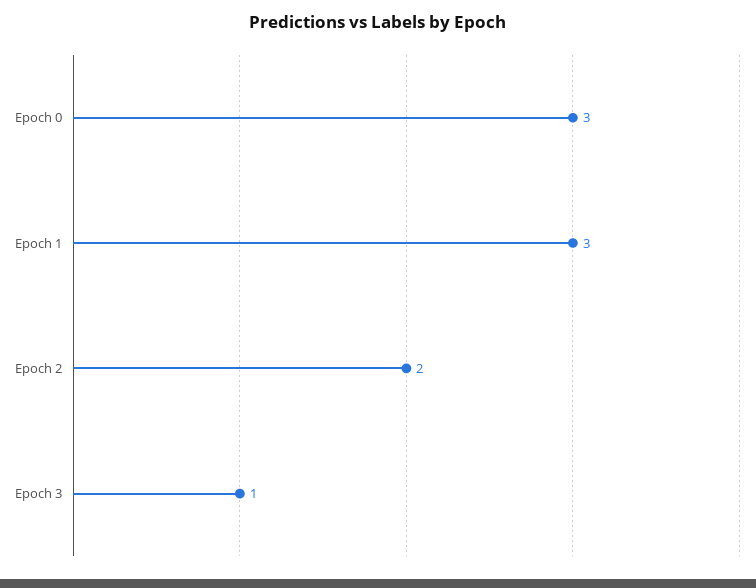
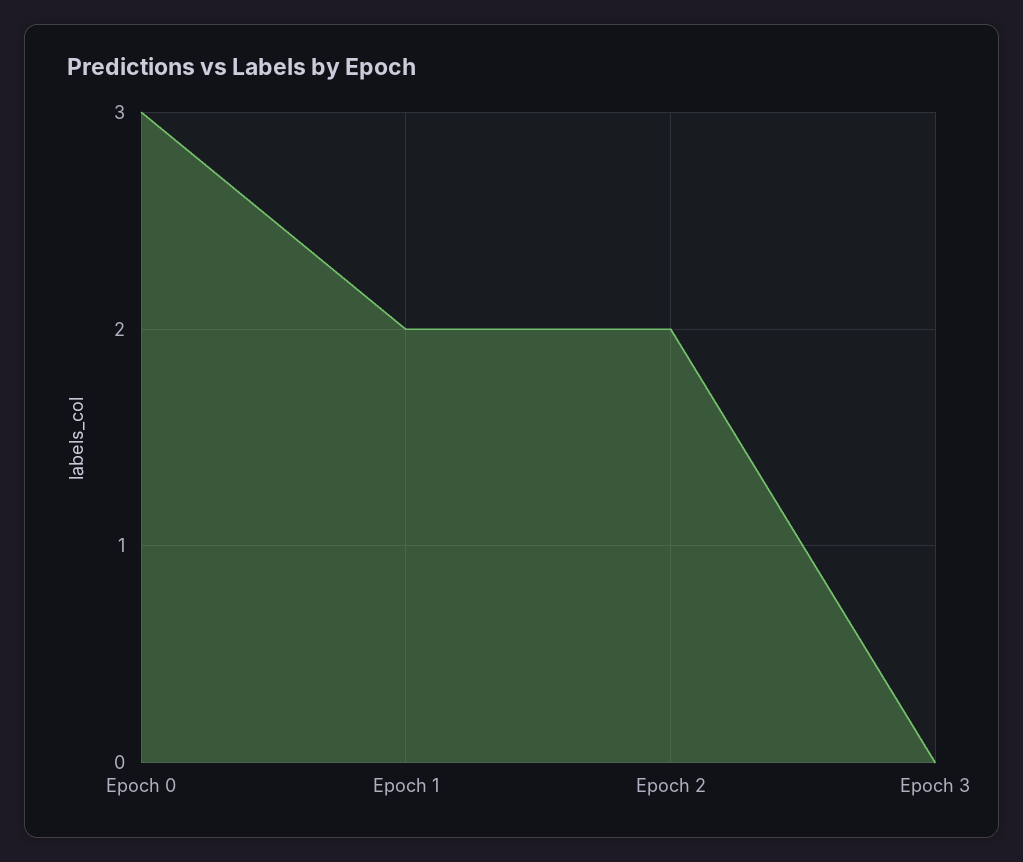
  {
    "Epoch 0": 3,
-   "Epoch 1": 3,
+   "Epoch 1": 2,
    "Epoch 2": 2,
-   "Epoch 3": 1
+   "Epoch 3": 0
  }

